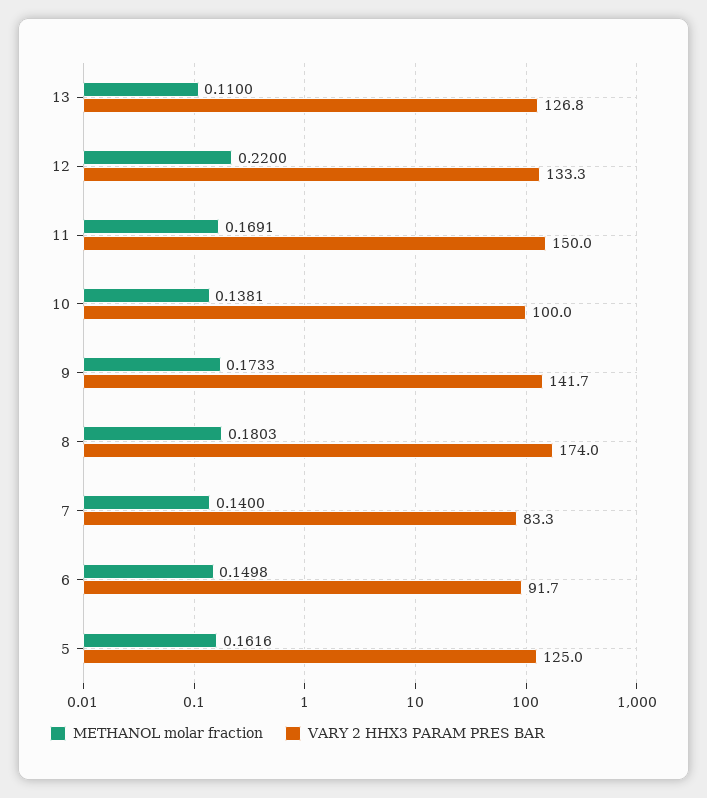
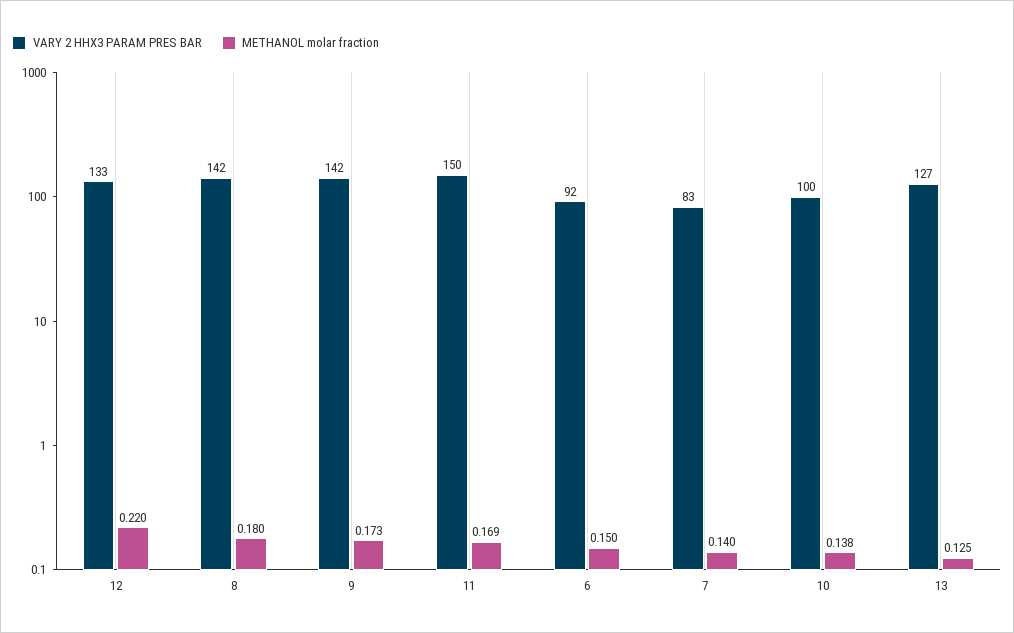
  {
    "METHANOL molar fraction": {
-     "13": 0.11,
+     "13": 0.125,
      "12": 0.22,
      "11": 0.1691,
      "10": 0.1381,
      "9": 0.1733,
      "8": 0.1803,
      "7": 0.14,
-     "6": 0.1498,
+     "6": 0.1498
-     "5": 0.1616
    },
    "VARY 2 HHX3 PARAM PRES BAR": {
      "13": 126.8,
      "12": 133.3,
      "11": 150,
      "10": 100,
      "9": 141.7,
-     "8": 174,
+     "8": 142,
      "7": 83.3,
-     "6": 91.7,
+     "6": 91.7
-     "5": 125
    }
  }

